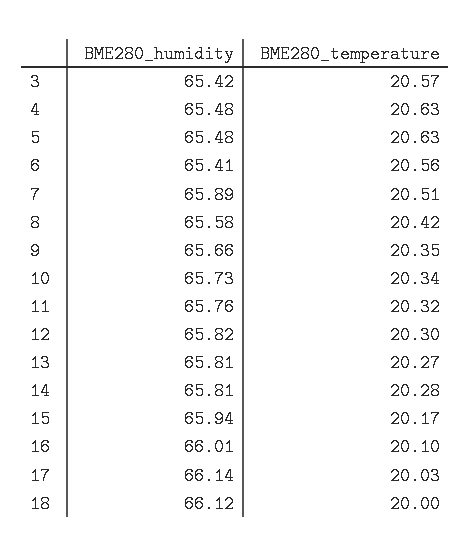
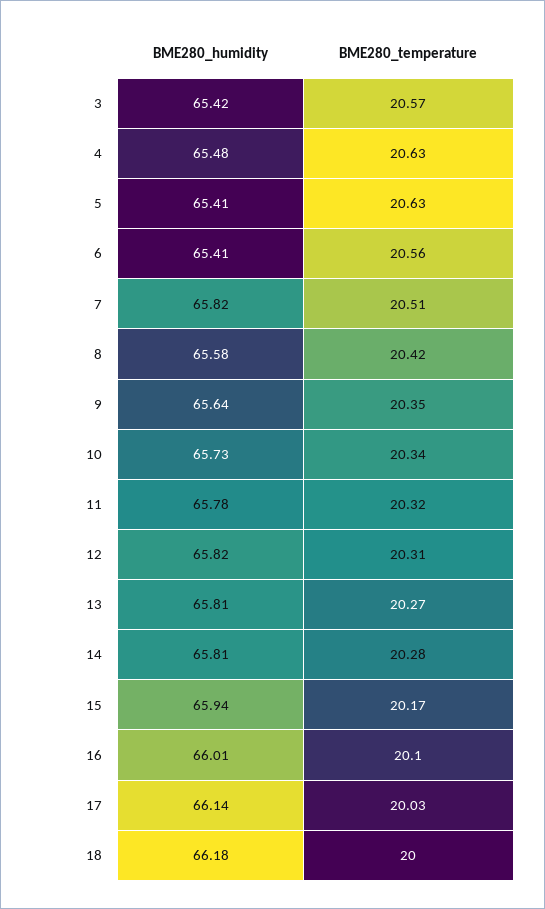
  {
    "BME280_humidity": {
      "3": 65.42,
      "4": 65.48,
-     "5": 65.48,
+     "5": 65.41,
      "6": 65.41,
-     "7": 65.89,
+     "7": 65.82,
      "8": 65.58,
-     "9": 65.66,
+     "9": 65.64,
      "10": 65.73,
-     "11": 65.76,
+     "11": 65.78,
      "12": 65.82,
      "13": 65.81,
      "14": 65.81,
      "15": 65.94,
      "16": 66.01,
      "17": 66.14,
-     "18": 66.12
+     "18": 66.18
    },
    "BME280_temperature": {
      "3": 20.57,
      "4": 20.63,
      "5": 20.63,
      "6": 20.56,
      "7": 20.51,
      "8": 20.42,
      "9": 20.35,
      "10": 20.34,
      "11": 20.32,
-     "12": 20.3,
+     "12": 20.31,
      "13": 20.27,
      "14": 20.28,
      "15": 20.17,
      "16": 20.1,
      "17": 20.03,
      "18": 20
    }
  }

